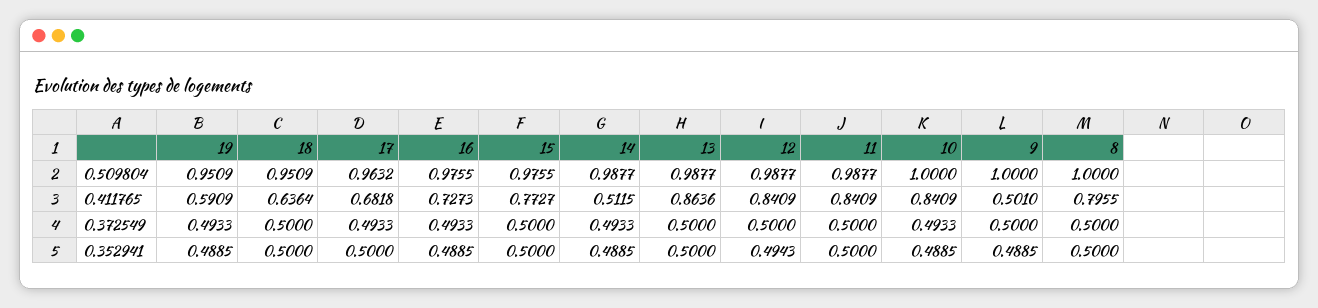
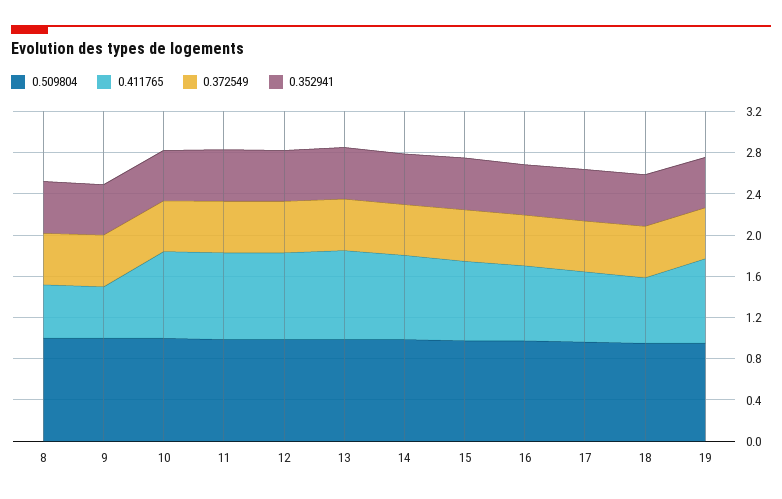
  {
    "0.509804": {
      "19": 0.9509,
      "18": 0.9509,
      "17": 0.9632,
      "16": 0.9755,
      "15": 0.9755,
      "14": 0.9877,
      "13": 0.9877,
      "12": 0.9877,
      "11": 0.9877,
      "10": 1,
      "9": 1,
      "8": 1
    },
    "0.411765": {
-     "19": 0.5909,
+     "19": 0.8,
      "18": 0.6364,
      "17": 0.6818,
      "16": 0.7273,
      "15": 0.7727,
-     "14": 0.5115,
+     "14": 0.8,
      "13": 0.8636,
      "12": 0.8409,
      "11": 0.8409,
      "10": 0.8409,
      "9": 0.501,
-     "8": 0.7955
+     "8": 0.5
    },
    "0.372549": {
      "19": 0.4933,
      "18": 0.5,
      "17": 0.4933,
      "16": 0.4933,
      "15": 0.5,
      "14": 0.4933,
      "13": 0.5,
      "12": 0.5,
      "11": 0.5,
      "10": 0.4933,
      "9": 0.5,
      "8": 0.5
    },
    "0.352941": {
      "19": 0.4885,
      "18": 0.5,
      "17": 0.5,
      "16": 0.4885,
      "15": 0.5,
      "14": 0.4885,
      "13": 0.5,
      "12": 0.4943,
      "11": 0.5,
      "10": 0.4885,
      "9": 0.4885,
      "8": 0.5
    }
  }

